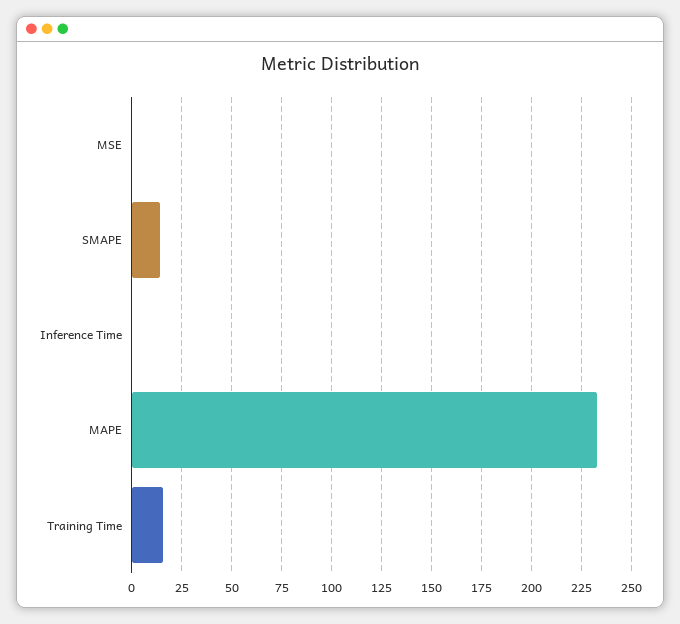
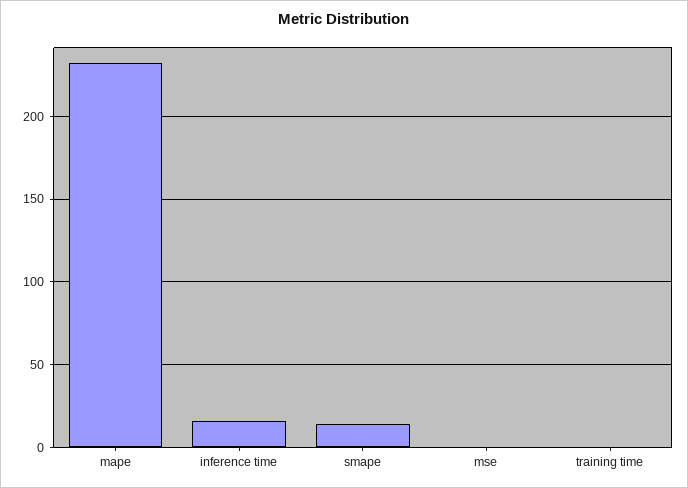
  {
    "MSE": 0,
    "SMAPE": 15,
-   "Inference Time": 0,
+   "Inference Time": 15,
    "MAPE": 230,
-   "Training Time": 15
+   "Training Time": 0
  }

